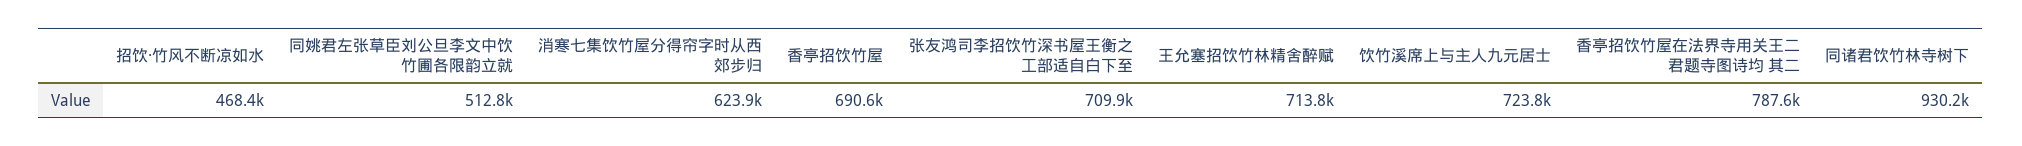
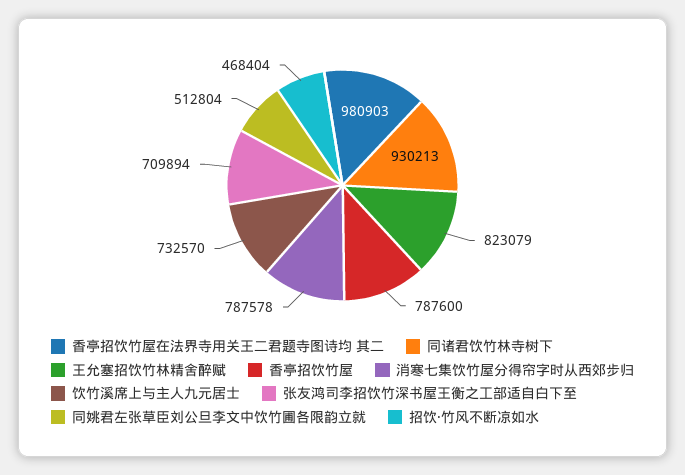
  {
    "招饮·竹风不断凉如水": 468404,
    "同姚君左张草臣刘公旦李文中饮竹圃各限韵立就": 512804,
-   "消寒七集饮竹屋分得帘字时从西郊步归": 623900,
+   "消寒七集饮竹屋分得帘字时从西郊步归": 787578,
-   "香亭招饮竹屋": 690600,
+   "香亭招饮竹屋": 787600,
    "张友鸿司李招饮竹深书屋王衡之工部适自白下至": 709894,
-   "王允塞招饮竹林精舍醉赋": 713800,
+   "王允塞招饮竹林精舍醉赋": 823079,
-   "饮竹溪席上与主人九元居士": 723800,
+   "饮竹溪席上与主人九元居士": 732570,
-   "香亭招饮竹屋在法界寺用关王二君题寺图诗均 其二": 787600,
+   "香亭招饮竹屋在法界寺用关王二君题寺图诗均 其二": 980903,
    "同诸君饮竹林寺树下": 930213
  }

